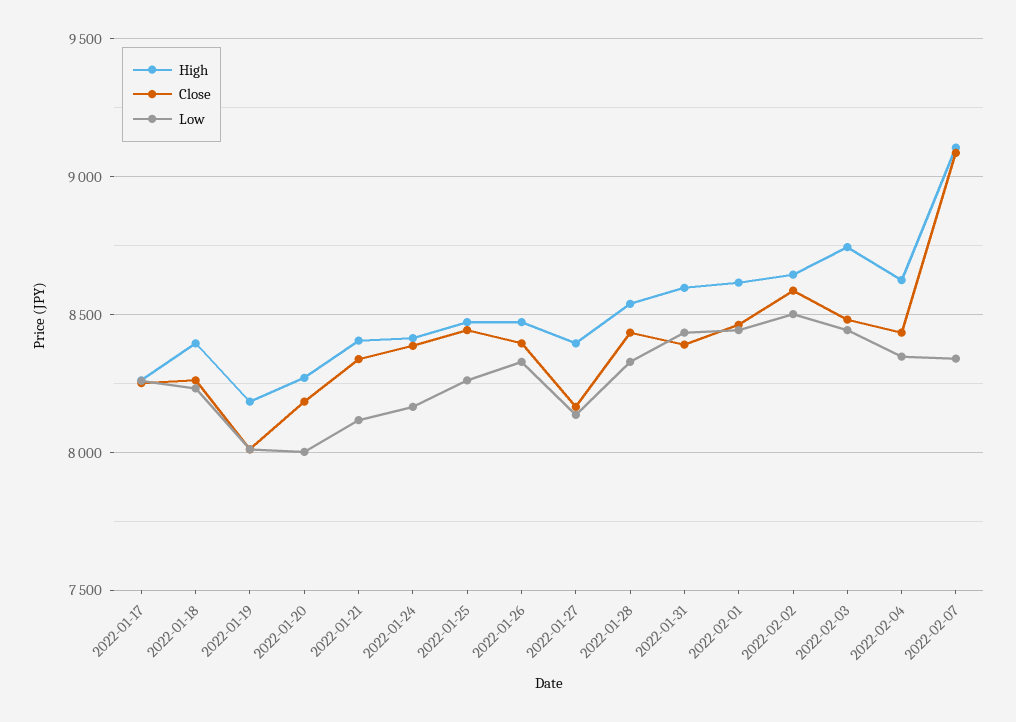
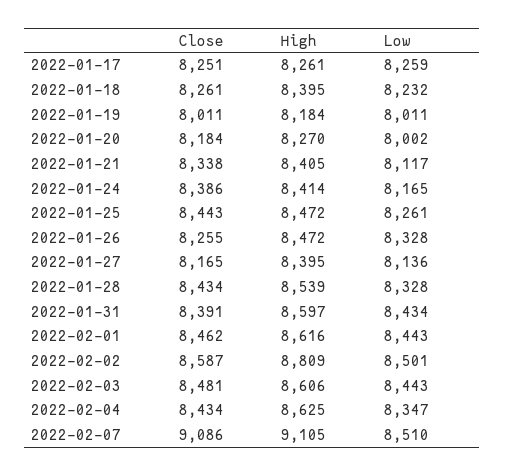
  {
    "High": {
      "2022-01-17": 8261,
      "2022-01-18": 8395,
      "2022-01-19": 8184,
      "2022-01-20": 8270,
      "2022-01-21": 8405,
      "2022-01-24": 8414,
      "2022-01-25": 8472,
      "2022-01-26": 8472,
      "2022-01-27": 8395,
      "2022-01-28": 8539,
      "2022-01-31": 8597,
      "2022-02-01": 8616,
-     "2022-02-02": 8650,
+     "2022-02-02": 8809,
-     "2022-02-03": 8750,
+     "2022-02-03": 8606,
      "2022-02-04": 8625,
      "2022-02-07": 9105
    },
    "Close": {
      "2022-01-17": 8251,
      "2022-01-18": 8261,
      "2022-01-19": 8011,
      "2022-01-20": 8184,
      "2022-01-21": 8338,
      "2022-01-24": 8386,
      "2022-01-25": 8443,
-     "2022-01-26": 8400,
+     "2022-01-26": 8255,
      "2022-01-27": 8165,
      "2022-01-28": 8434,
      "2022-01-31": 8391,
      "2022-02-01": 8462,
      "2022-02-02": 8587,
      "2022-02-03": 8481,
      "2022-02-04": 8434,
      "2022-02-07": 9086
    },
    "Low": {
      "2022-01-17": 8259,
      "2022-01-18": 8232,
      "2022-01-19": 8011,
      "2022-01-20": 8002,
      "2022-01-21": 8117,
      "2022-01-24": 8165,
      "2022-01-25": 8261,
      "2022-01-26": 8328,
      "2022-01-27": 8136,
      "2022-01-28": 8328,
      "2022-01-31": 8434,
      "2022-02-01": 8443,
      "2022-02-02": 8501,
      "2022-02-03": 8443,
      "2022-02-04": 8347,
-     "2022-02-07": 8350
+     "2022-02-07": 8510
    }
  }

